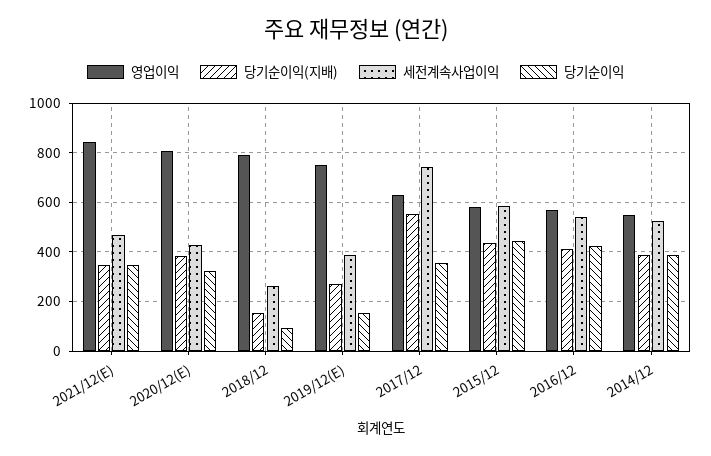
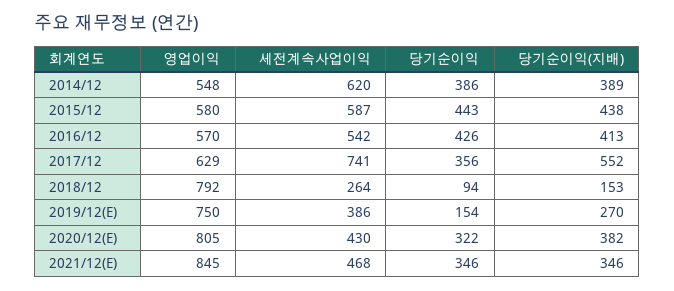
  {
    "영업이익": {
      "2021/12(E)": 845,
      "2020/12(E)": 805,
      "2018/12": 792,
      "2019/12(E)": 750,
      "2017/12": 629,
      "2015/12": 580,
      "2016/12": 570,
      "2014/12": 548
    },
    "당기순이익(지배)": {
      "2021/12(E)": 346,
      "2020/12(E)": 382,
      "2018/12": 153,
      "2019/12(E)": 270,
      "2017/12": 552,
      "2015/12": 438,
      "2016/12": 413,
      "2014/12": 389
    },
    "세전계속사업이익": {
      "2021/12(E)": 468,
      "2020/12(E)": 430,
      "2018/12": 264,
      "2019/12(E)": 386,
      "2017/12": 741,
      "2015/12": 587,
      "2016/12": 542,
-     "2014/12": 525
+     "2014/12": 620
    },
    "당기순이익": {
      "2021/12(E)": 346,
      "2020/12(E)": 322,
      "2018/12": 94,
      "2019/12(E)": 154,
      "2017/12": 356,
      "2015/12": 443,
      "2016/12": 426,
      "2014/12": 386
    }
  }

